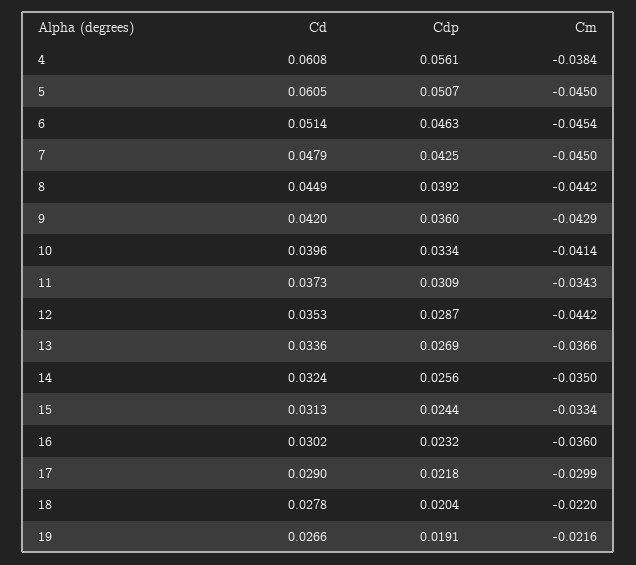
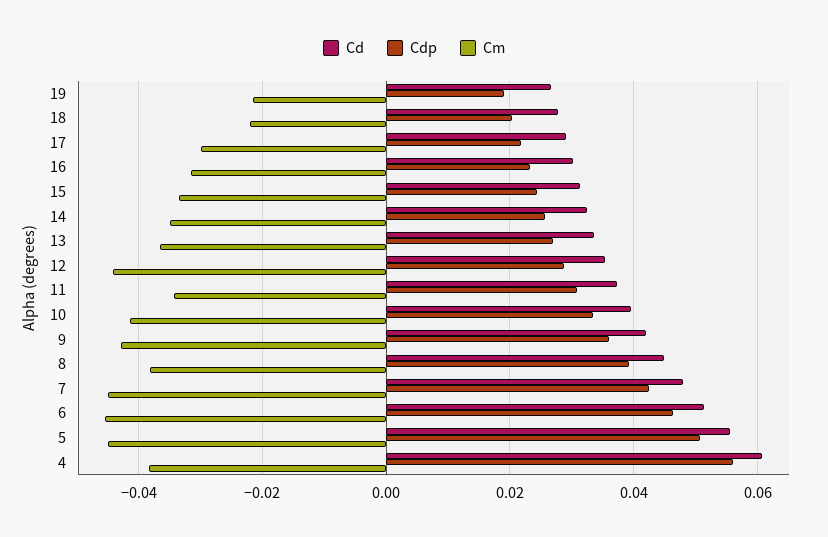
  {
    "Cd": {
      "4": 0.0608,
-     "5": 0.0605,
+     "5": 0.056,
      "6": 0.0514,
      "7": 0.0479,
      "8": 0.0449,
      "9": 0.042,
      "10": 0.0396,
      "11": 0.0373,
      "12": 0.0353,
      "13": 0.0336,
      "14": 0.0324,
      "15": 0.0313,
      "16": 0.0302,
      "17": 0.029,
      "18": 0.0278,
      "19": 0.0266
    },
    "Cdp": {
      "4": 0.0561,
      "5": 0.0507,
      "6": 0.0463,
      "7": 0.0425,
      "8": 0.0392,
      "9": 0.036,
      "10": 0.0334,
      "11": 0.0309,
      "12": 0.0287,
      "13": 0.0269,
      "14": 0.0256,
      "15": 0.0244,
      "16": 0.0232,
      "17": 0.0218,
      "18": 0.0204,
      "19": 0.0191
    },
    "Cm": {
      "4": -0.0384,
      "5": -0.045,
      "6": -0.0454,
      "7": -0.045,
-     "8": -0.0442,
+     "8": -0.038,
      "9": -0.0429,
      "10": -0.0414,
      "11": -0.0343,
      "12": -0.0442,
      "13": -0.0366,
      "14": -0.035,
      "15": -0.0334,
-     "16": -0.036,
+     "16": -0.032,
      "17": -0.0299,
      "18": -0.022,
      "19": -0.0216
    }
  }

